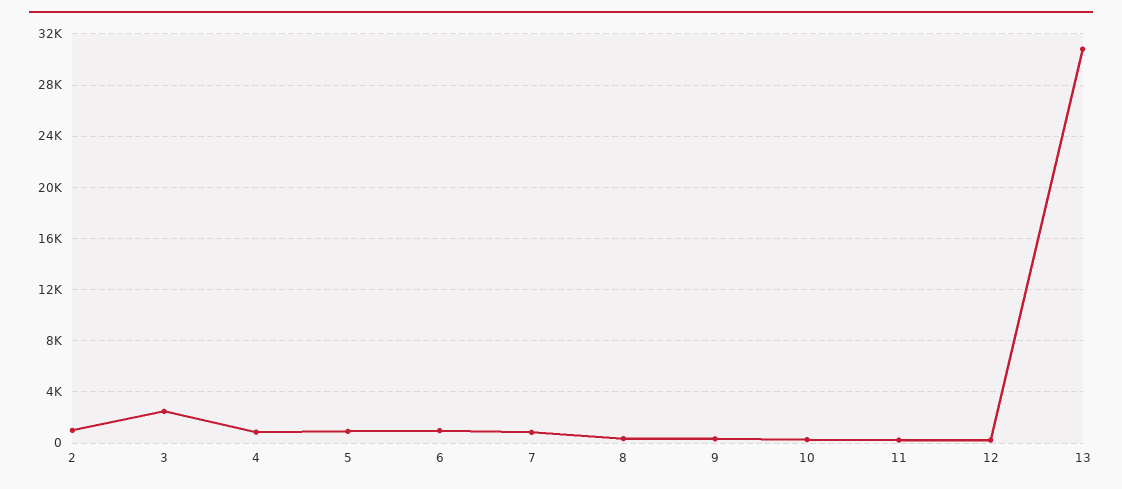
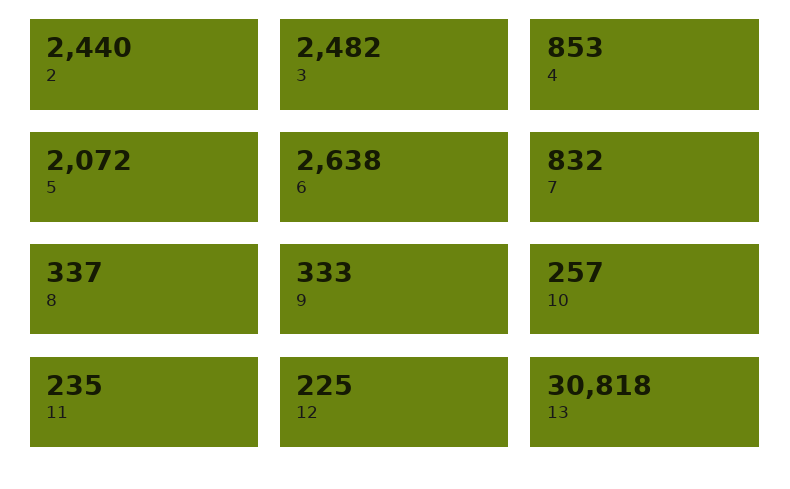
  {
-   "2": 1000,
+   "2": 2440,
    "3": 2482,
    "4": 853,
-   "5": 1000,
+   "5": 2072,
-   "6": 1000,
+   "6": 2638,
    "7": 832,
    "8": 337,
    "9": 333,
    "10": 257,
    "11": 235,
    "12": 225,
    "13": 30818
  }

